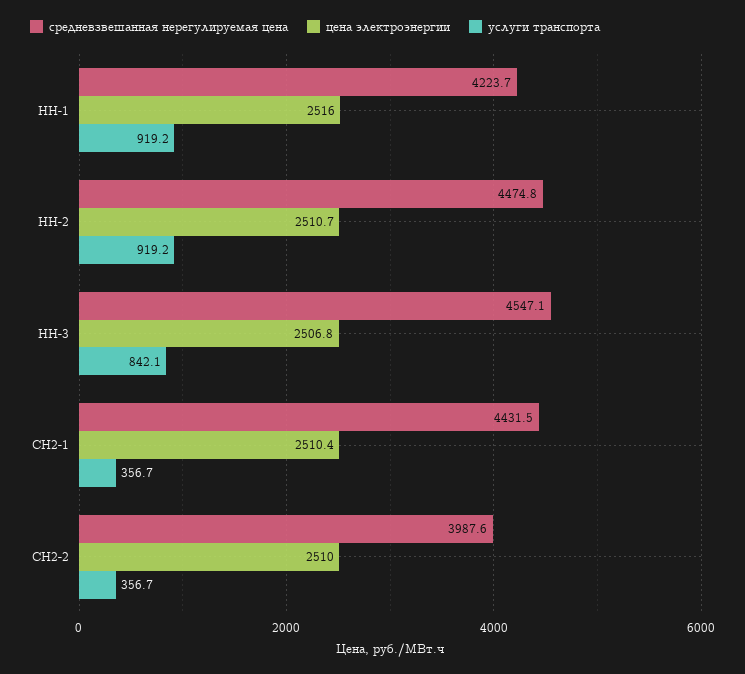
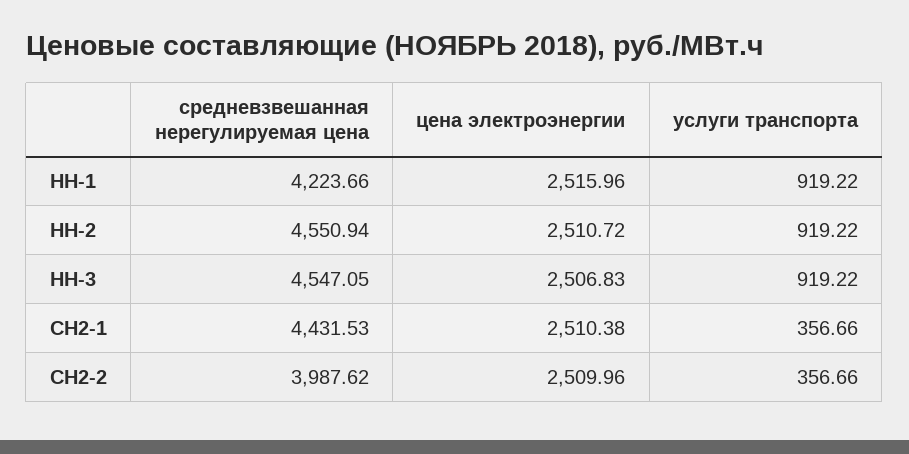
  {
    "средневзвешанная нерегулируемая цена": {
      "НН-1": 4223.66,
-     "НН-2": 4474.8,
+     "НН-2": 4550.94,
      "НН-3": 4547.05,
      "СН2-1": 4431.53,
      "СН2-2": 3987.62
    },
    "цена электроэнергии": {
      "НН-1": 2515.96,
      "НН-2": 2510.72,
      "НН-3": 2506.83,
      "СН2-1": 2510.38,
      "СН2-2": 2509.96
    },
    "услуги транспорта": {
      "НН-1": 919.22,
      "НН-2": 919.22,
-     "НН-3": 842.1,
+     "НН-3": 919.22,
      "СН2-1": 356.66,
      "СН2-2": 356.66
    }
  }

